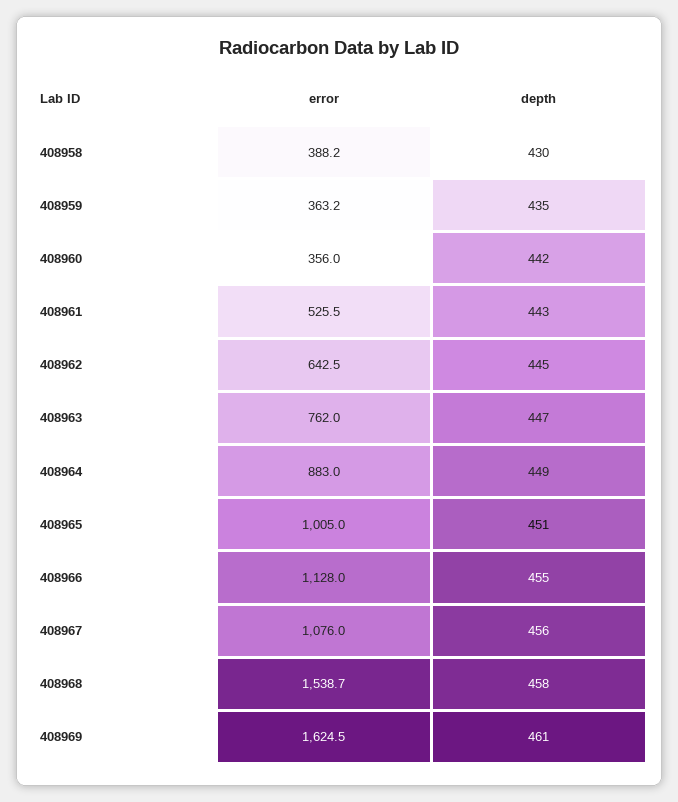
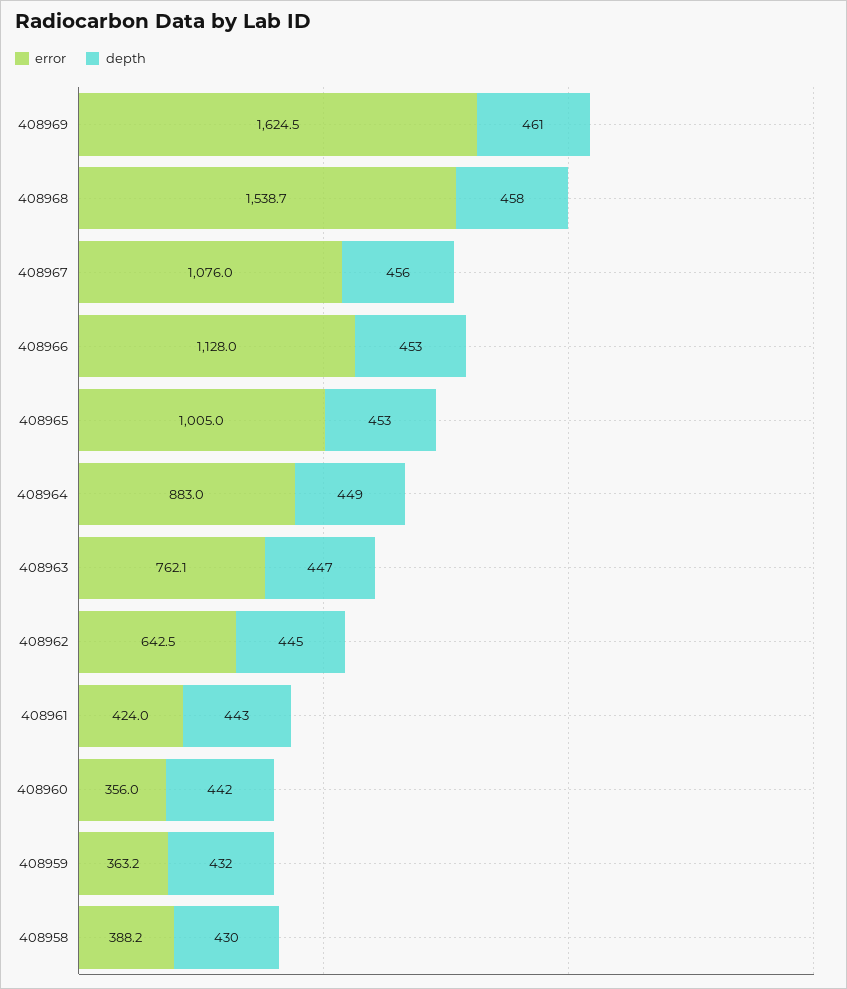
  {
    "error": {
      "408958": 388.2,
      "408959": 363.2,
      "408960": 356,
-     "408961": 525.5,
+     "408961": 424,
      "408962": 642.5,
-     "408963": 762,
+     "408963": 762.1,
      "408964": 883,
      "408965": 1005,
      "408966": 1128,
      "408967": 1076,
      "408968": 1538.7,
      "408969": 1624.5
    },
    "depth": {
      "408958": 430,
-     "408959": 435,
+     "408959": 432,
      "408960": 442,
      "408961": 443,
      "408962": 445,
      "408963": 447,
      "408964": 449,
-     "408965": 451,
+     "408965": 453,
-     "408966": 455,
+     "408966": 453,
      "408967": 456,
      "408968": 458,
      "408969": 461
    }
  }

